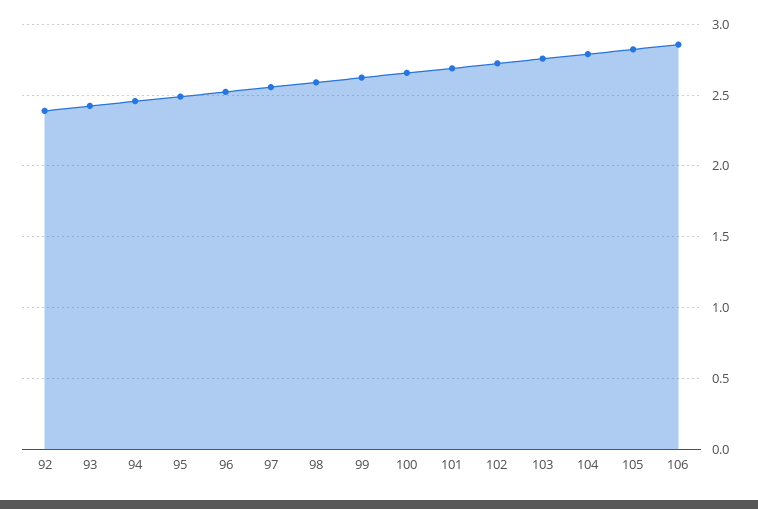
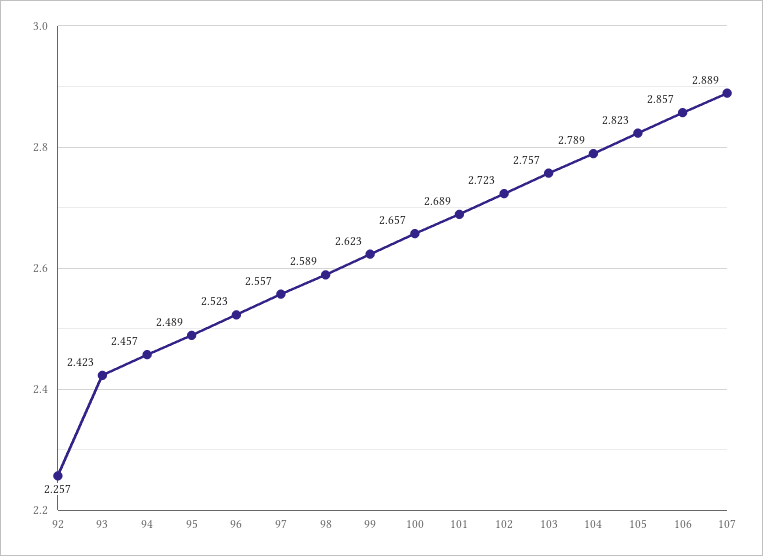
  {
-   "92": 2.4,
+   "92": 2.257,
    "93": 2.423,
    "94": 2.457,
    "95": 2.489,
    "96": 2.523,
    "97": 2.557,
    "98": 2.589,
    "99": 2.623,
    "100": 2.657,
    "101": 2.689,
    "102": 2.723,
    "103": 2.757,
    "104": 2.789,
    "105": 2.823,
-   "106": 2.857
+   "106": 2.857,
+   "107": 2.889
  }

